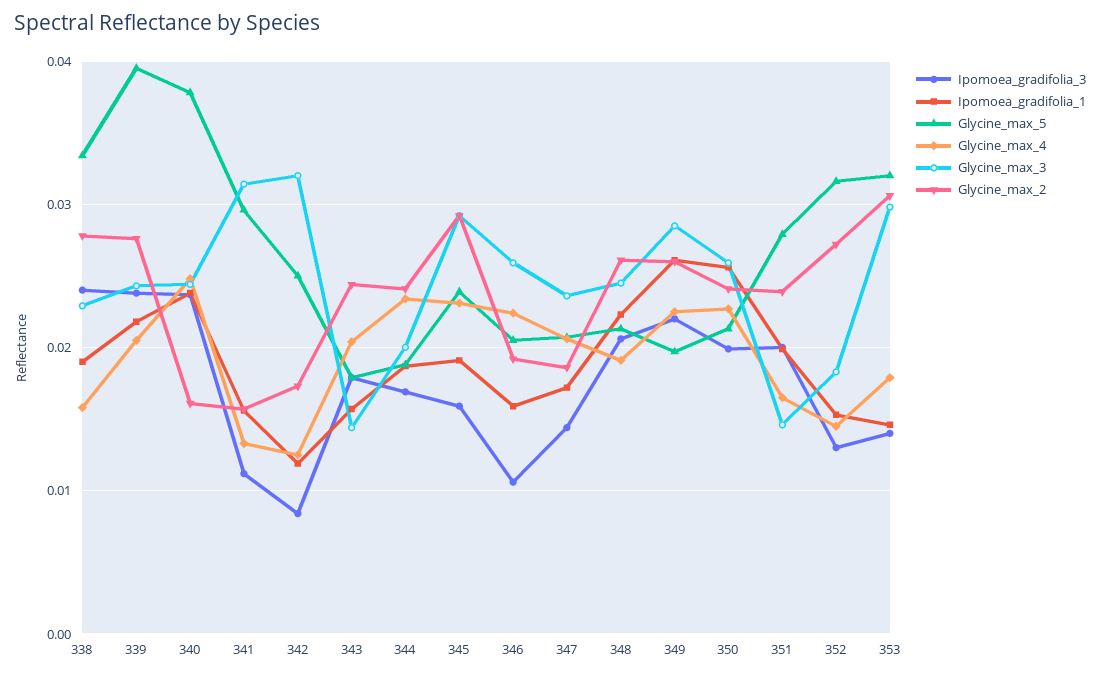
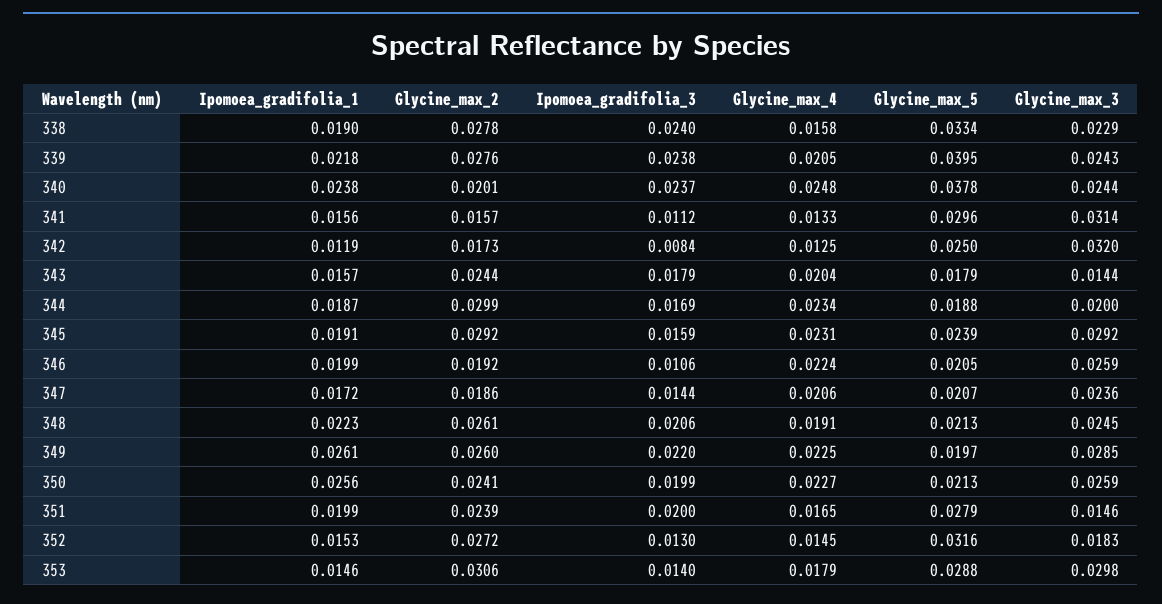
  {
    "Ipomoea_gradifolia_3": {
      "338": 0.024,
      "339": 0.0238,
      "340": 0.0237,
      "341": 0.0112,
      "342": 0.0084,
      "343": 0.0179,
      "344": 0.0169,
      "345": 0.0159,
      "346": 0.0106,
      "347": 0.0144,
      "348": 0.0206,
      "349": 0.022,
      "350": 0.0199,
      "351": 0.02,
      "352": 0.013,
      "353": 0.014
    },
    "Ipomoea_gradifolia_1": {
      "338": 0.019,
      "339": 0.0218,
      "340": 0.0238,
      "341": 0.0156,
      "342": 0.0119,
      "343": 0.0157,
      "344": 0.0187,
      "345": 0.0191,
-     "346": 0.016,
+     "346": 0.0199,
      "347": 0.0172,
      "348": 0.0223,
      "349": 0.0261,
      "350": 0.0256,
      "351": 0.0199,
      "352": 0.0153,
      "353": 0.0146
    },
    "Glycine_max_5": {
      "338": 0.0334,
      "339": 0.0395,
      "340": 0.0378,
      "341": 0.0296,
      "342": 0.025,
      "343": 0.0179,
      "344": 0.0188,
      "345": 0.0239,
      "346": 0.0205,
      "347": 0.0207,
      "348": 0.0213,
      "349": 0.0197,
      "350": 0.0213,
      "351": 0.0279,
      "352": 0.0316,
-     "353": 0.032
+     "353": 0.0288
    },
    "Glycine_max_4": {
      "338": 0.0158,
      "339": 0.0205,
      "340": 0.0248,
      "341": 0.0133,
      "342": 0.0125,
      "343": 0.0204,
      "344": 0.0234,
      "345": 0.0231,
      "346": 0.0224,
      "347": 0.0206,
      "348": 0.0191,
      "349": 0.0225,
      "350": 0.0227,
      "351": 0.0165,
      "352": 0.0145,
      "353": 0.0179
    },
    "Glycine_max_3": {
      "338": 0.0229,
      "339": 0.0243,
      "340": 0.0244,
      "341": 0.0314,
      "342": 0.032,
      "343": 0.0144,
      "344": 0.02,
      "345": 0.0292,
      "346": 0.0259,
      "347": 0.0236,
      "348": 0.0245,
      "349": 0.0285,
      "350": 0.0259,
      "351": 0.0146,
      "352": 0.0183,
      "353": 0.0298
    },
    "Glycine_max_2": {
      "338": 0.0278,
      "339": 0.0276,
-     "340": 0.016,
+     "340": 0.0201,
      "341": 0.0157,
      "342": 0.0173,
      "343": 0.0244,
-     "344": 0.024,
+     "344": 0.0299,
      "345": 0.0292,
      "346": 0.0192,
      "347": 0.0186,
      "348": 0.0261,
      "349": 0.026,
      "350": 0.0241,
      "351": 0.0239,
      "352": 0.0272,
      "353": 0.0306
    }
  }

